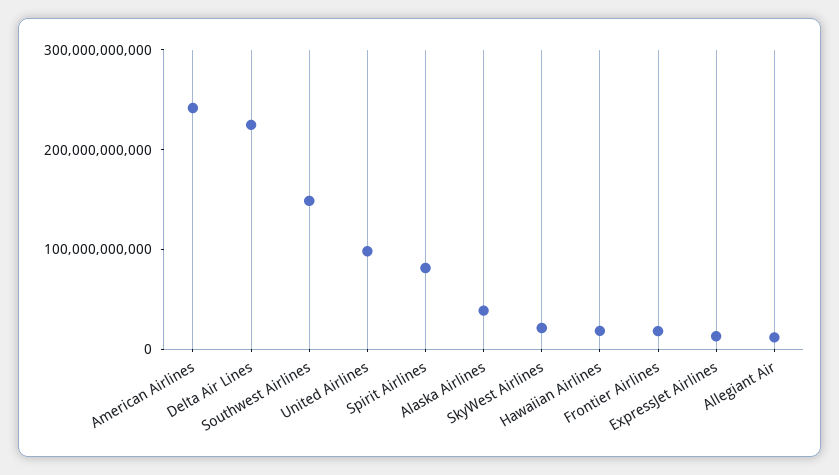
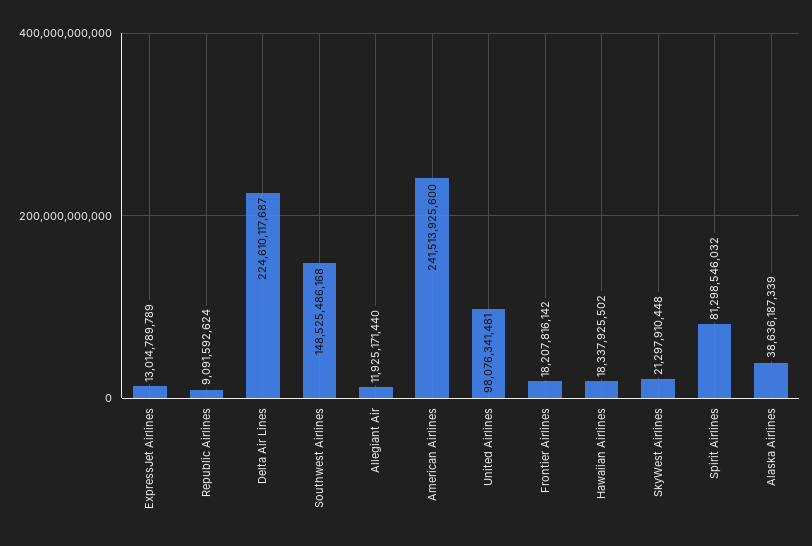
  {
    "American Airlines": 241513925600,
    "Delta Air Lines": 224610117687,
    "Southwest Airlines": 148525486168,
    "United Airlines": 98076341481,
    "Spirit Airlines": 81298546032,
    "Alaska Airlines": 38636187339,
    "SkyWest Airlines": 21297910448,
    "Hawaiian Airlines": 18337925502,
    "Frontier Airlines": 18207816142,
    "ExpressJet Airlines": 13014789789,
-   "Allegiant Air": 11925171440
+   "Allegiant Air": 11925171440,
+   "Republic Airlines": 9091592624
  }

